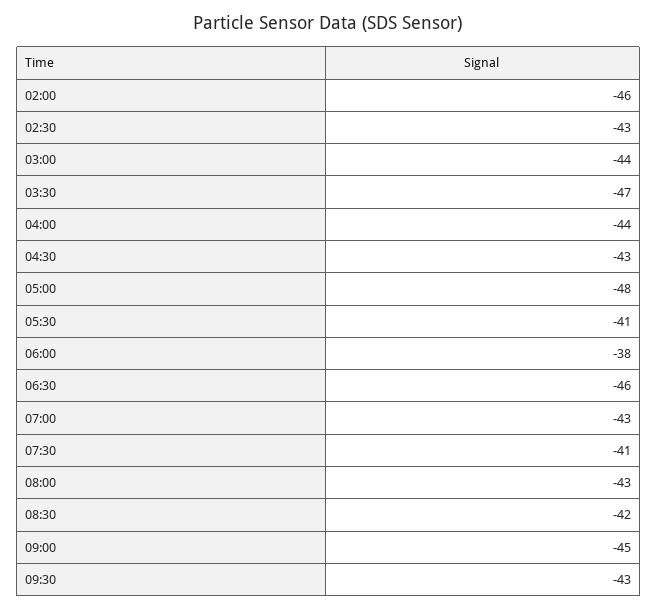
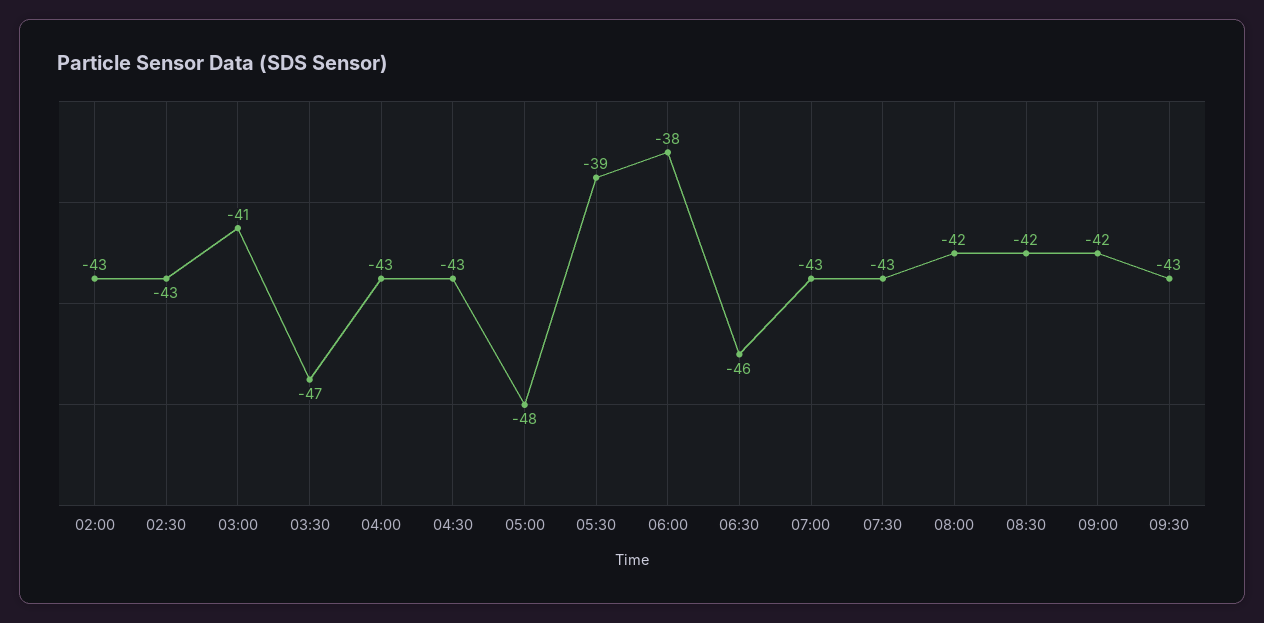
  {
-   "02:00": -46,
+   "02:00": -43,
    "02:30": -43,
-   "03:00": -44,
+   "03:00": -41,
    "03:30": -47,
-   "04:00": -44,
+   "04:00": -43,
    "04:30": -43,
    "05:00": -48,
-   "05:30": -41,
+   "05:30": -39,
    "06:00": -38,
    "06:30": -46,
    "07:00": -43,
-   "07:30": -41,
+   "07:30": -43,
-   "08:00": -43,
+   "08:00": -42,
    "08:30": -42,
-   "09:00": -45,
+   "09:00": -42,
    "09:30": -43
  }

